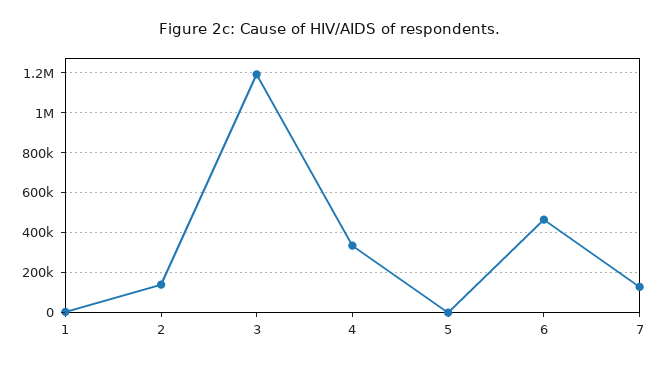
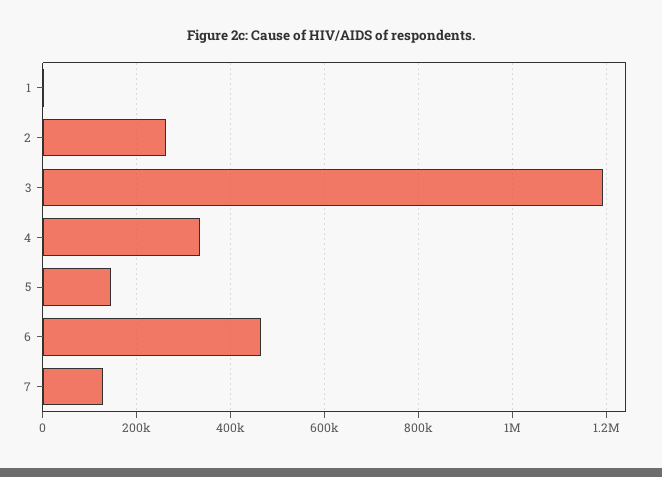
  {
    "1": 0,
-   "2": 150000,
+   "2": 260000,
    "3": 1200000,
    "4": 340000,
-   "5": 0,
+   "5": 140000,
    "6": 460000,
    "7": 120000
  }

